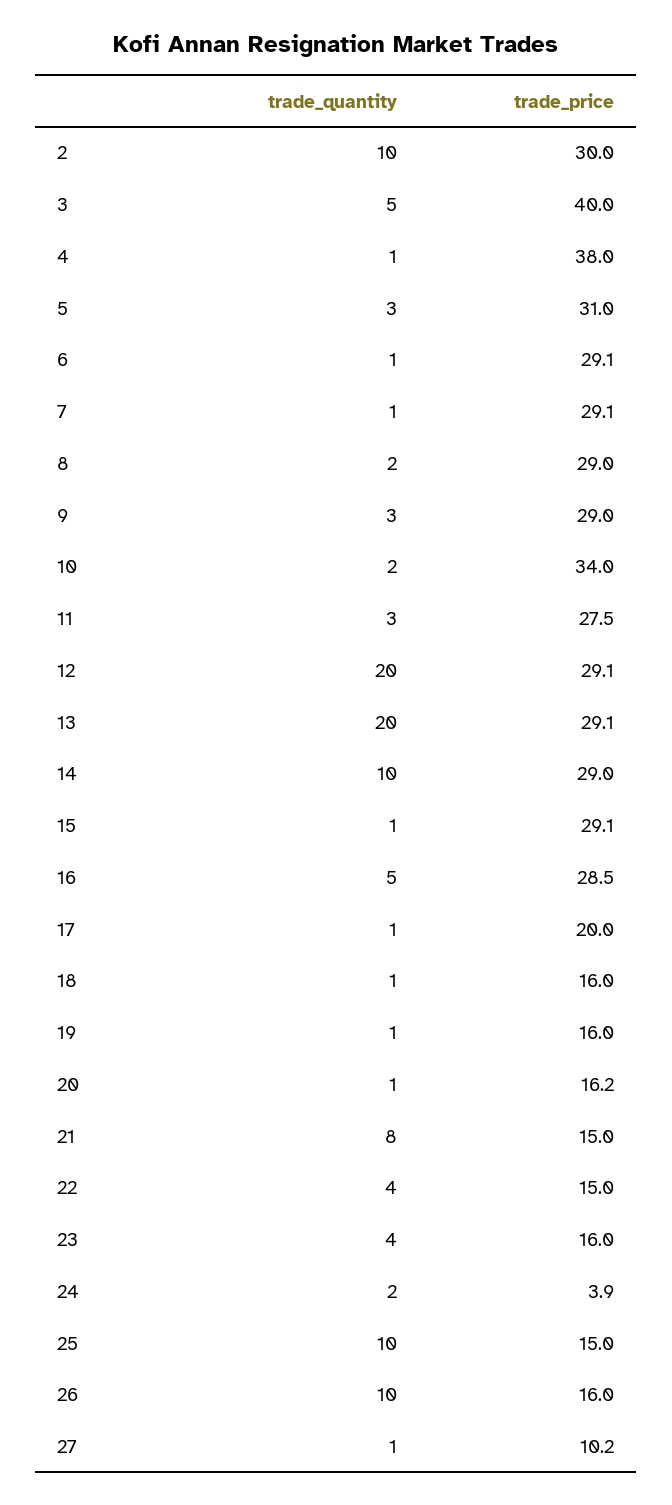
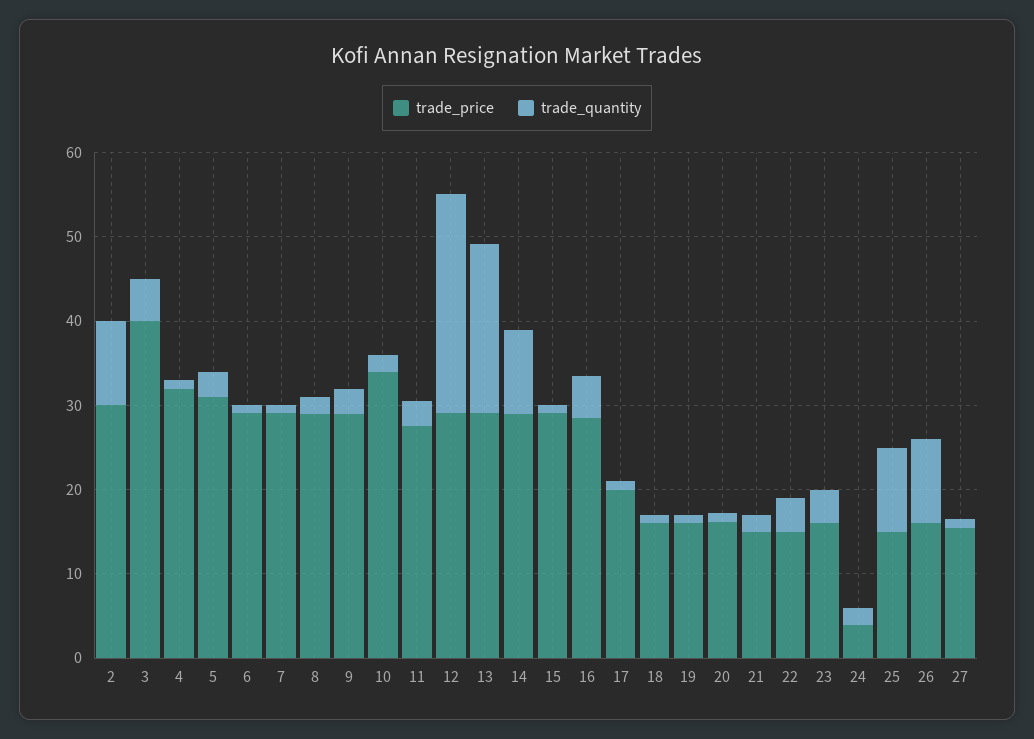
  {
    "trade_quantity": {
      "2": 10,
      "3": 5,
      "4": 1,
      "5": 3,
      "6": 1,
      "7": 1,
      "8": 2,
      "9": 3,
      "10": 2,
      "11": 3,
-     "12": 20,
+     "12": 26,
      "13": 20,
      "14": 10,
      "15": 1,
      "16": 5,
      "17": 1,
      "18": 1,
      "19": 1,
      "20": 1,
-     "21": 8,
+     "21": 2,
      "22": 4,
      "23": 4,
      "24": 2,
      "25": 10,
      "26": 10,
      "27": 1
    },
    "trade_price": {
      "2": 30,
      "3": 40,
-     "4": 38,
+     "4": 32,
      "5": 31,
      "6": 29.1,
      "7": 29.1,
      "8": 29,
      "9": 29,
      "10": 34,
      "11": 27.5,
      "12": 29.1,
      "13": 29.1,
      "14": 29,
      "15": 29.1,
      "16": 28.5,
      "17": 20,
      "18": 16,
      "19": 16,
      "20": 16.2,
      "21": 15,
      "22": 15,
      "23": 16,
      "24": 3.9,
      "25": 15,
      "26": 16,
-     "27": 10.2
+     "27": 16
    }
  }

